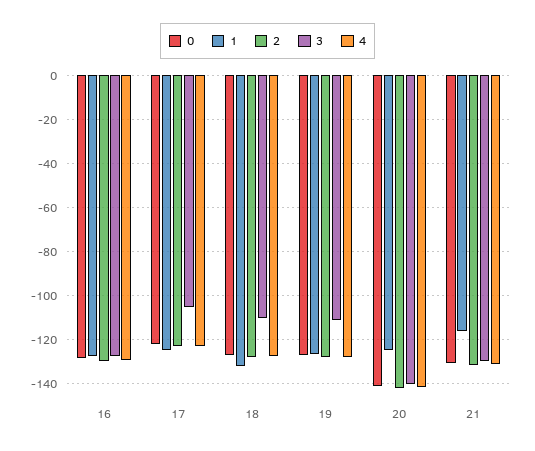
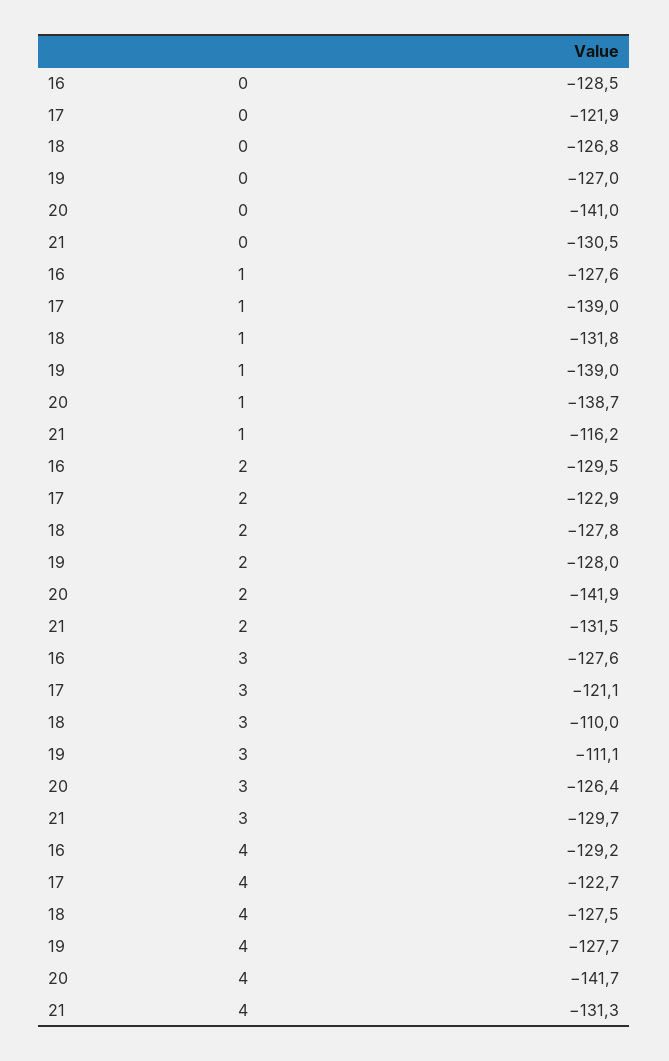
  {
    "0": {
      "16": -128.5,
      "17": -121.9,
      "18": -126.8,
      "19": -127,
      "20": -141,
      "21": -130.5
    },
    "1": {
      "16": -127.6,
-     "17": -125,
+     "17": -139,
      "18": -131.8,
-     "19": -125,
+     "19": -139,
-     "20": -125,
+     "20": -138.7,
      "21": -116.2
    },
    "2": {
      "16": -129.5,
      "17": -122.9,
      "18": -127.8,
      "19": -128,
      "20": -141.9,
      "21": -131.5
    },
    "3": {
      "16": -127.6,
-     "17": -105,
+     "17": -121.1,
      "18": -110,
      "19": -111.1,
-     "20": -140,
+     "20": -126.4,
      "21": -129.7
    },
    "4": {
      "16": -129.2,
      "17": -122.7,
      "18": -127.5,
      "19": -127.7,
      "20": -141.7,
      "21": -131.3
    }
  }

